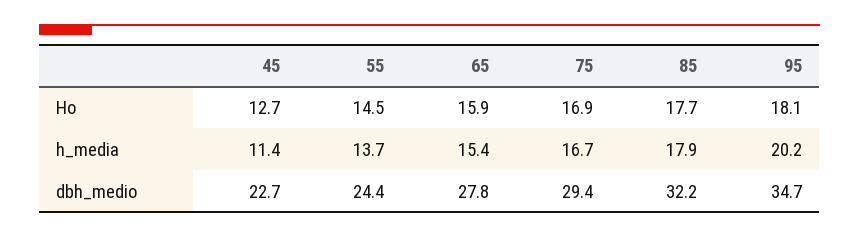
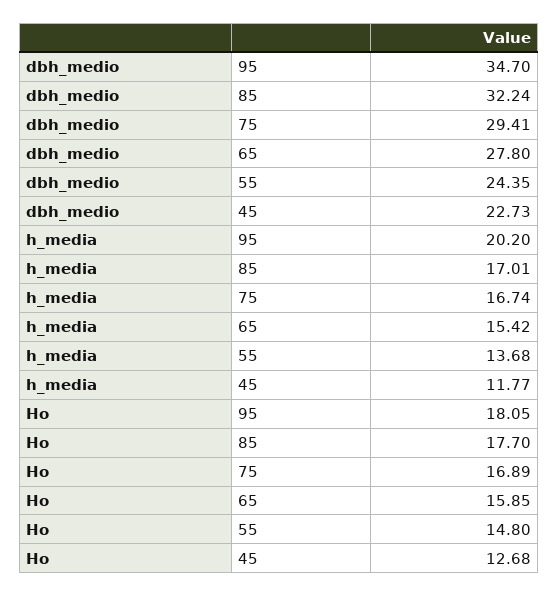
  {
    "45": {
      "Ho": 12.68,
-     "h_media": 11.4,
+     "h_media": 11.77,
      "dbh_medio": 22.73
    },
    "55": {
-     "Ho": 14.5,
+     "Ho": 14.8,
      "h_media": 13.68,
      "dbh_medio": 24.35
    },
    "65": {
      "Ho": 15.85,
      "h_media": 15.42,
      "dbh_medio": 27.8
    },
    "75": {
      "Ho": 16.89,
      "h_media": 16.74,
      "dbh_medio": 29.41
    },
    "85": {
      "Ho": 17.7,
-     "h_media": 17.9,
+     "h_media": 17.01,
      "dbh_medio": 32.24
    },
    "95": {
      "Ho": 18.05,
      "h_media": 20.2,
      "dbh_medio": 34.7
    }
  }

